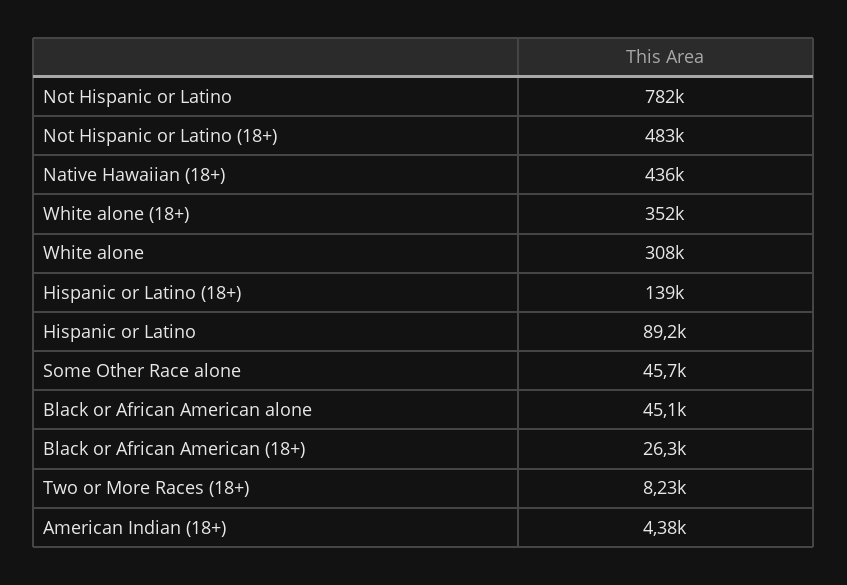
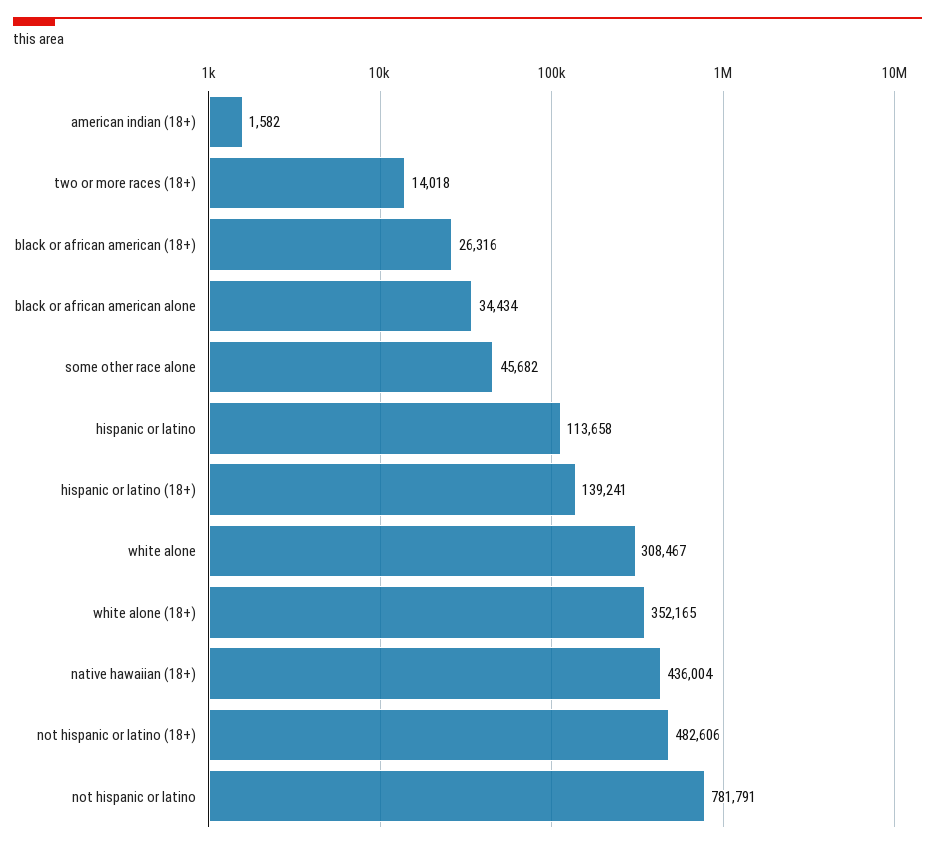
  {
    "Not Hispanic or Latino": 781791,
    "Not Hispanic or Latino (18+)": 482606,
    "Native Hawaiian (18+)": 436004,
    "White alone (18+)": 352165,
    "White alone": 308467,
    "Hispanic or Latino (18+)": 139241,
-   "Hispanic or Latino": 89200,
+   "Hispanic or Latino": 113658,
    "Some Other Race alone": 45682,
-   "Black or African American alone": 45100,
+   "Black or African American alone": 34434,
    "Black or African American (18+)": 26316,
-   "Two or More Races (18+)": 8230,
+   "Two or More Races (18+)": 14018,
-   "American Indian (18+)": 4380
+   "American Indian (18+)": 1582
  }

